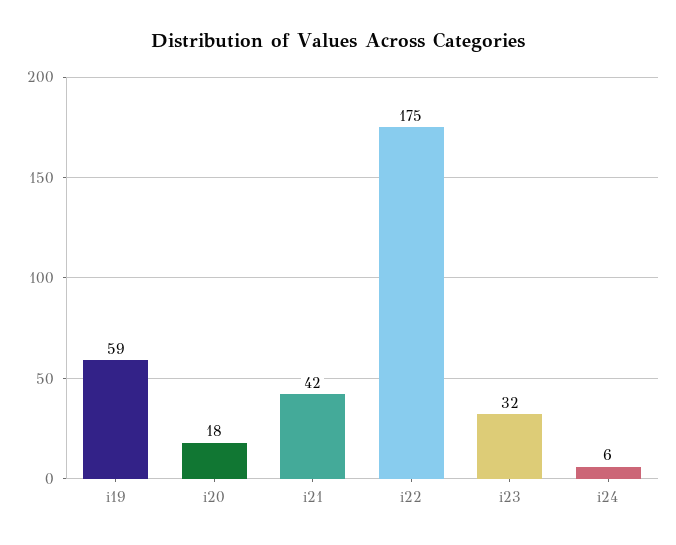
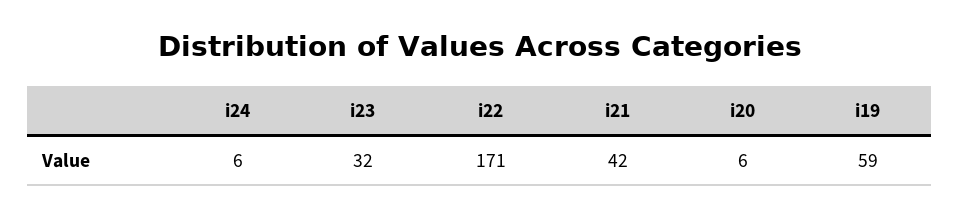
  {
    "i19": 59,
-   "i20": 18,
+   "i20": 6,
    "i21": 42,
-   "i22": 175,
+   "i22": 171,
    "i23": 32,
    "i24": 6
  }

